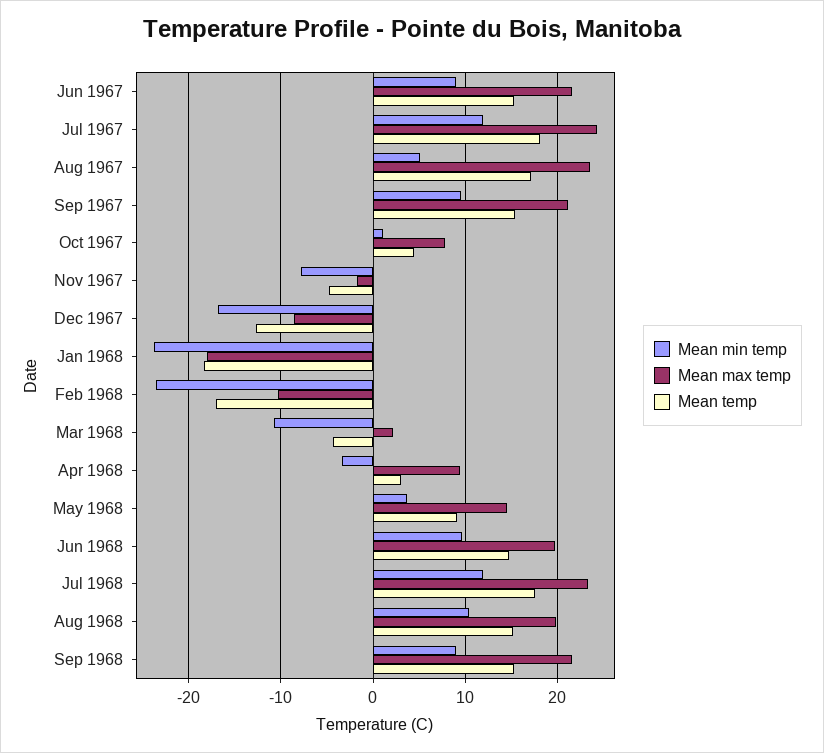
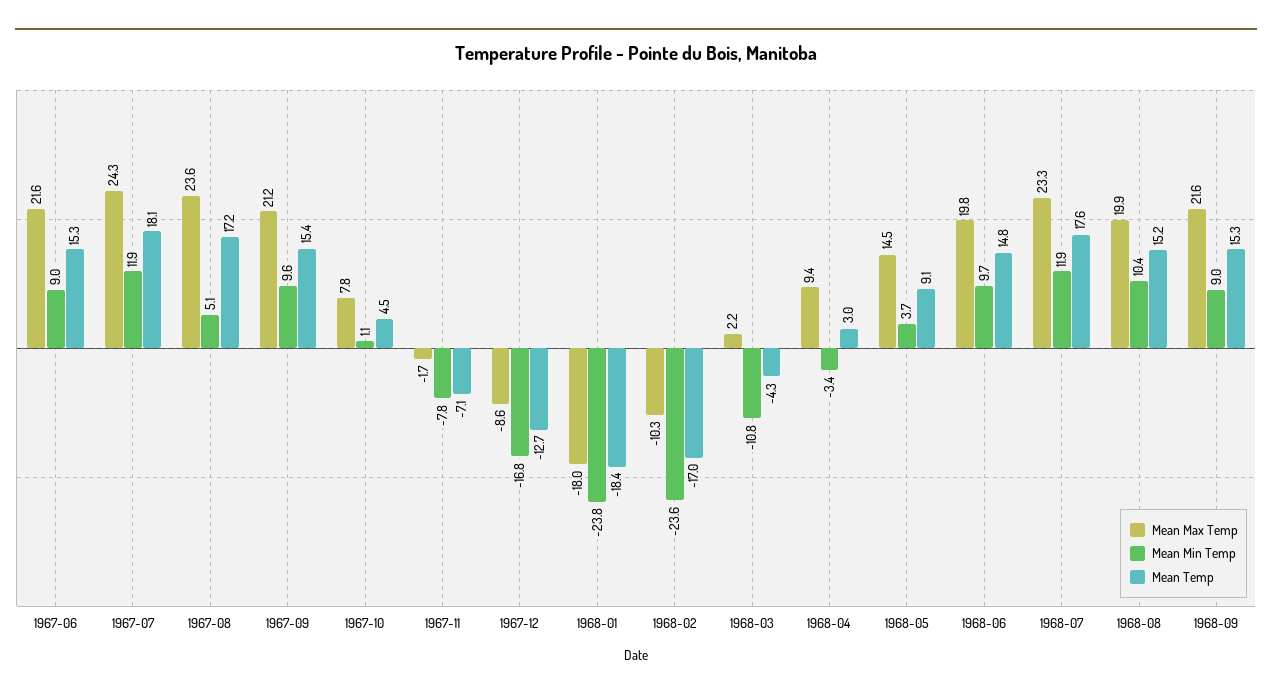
  {
    "Mean min temp": {
      "Jun 1967": 9,
      "Jul 1967": 11.9,
      "Aug 1967": 5.1,
      "Sep 1967": 9.6,
      "Oct 1967": 1.1,
      "Nov 1967": -7.8,
      "Dec 1967": -16.8,
      "Jan 1968": -23.8,
      "Feb 1968": -23.6,
      "Mar 1968": -10.8,
      "Apr 1968": -3.4,
      "May 1968": 3.7,
      "Jun 1968": 9.7,
      "Jul 1968": 11.9,
      "Aug 1968": 10.4,
      "Sep 1968": 9
    },
    "Mean max temp": {
      "Jun 1967": 21.6,
      "Jul 1967": 24.3,
      "Aug 1967": 23.6,
      "Sep 1967": 21.2,
      "Oct 1967": 7.8,
      "Nov 1967": -1.7,
      "Dec 1967": -8.6,
      "Jan 1968": -18,
      "Feb 1968": -10.3,
      "Mar 1968": 2.2,
      "Apr 1968": 9.4,
      "May 1968": 14.5,
      "Jun 1968": 19.8,
      "Jul 1968": 23.3,
      "Aug 1968": 19.9,
      "Sep 1968": 21.6
    },
    "Mean temp": {
      "Jun 1967": 15.3,
      "Jul 1967": 18.1,
      "Aug 1967": 17.2,
      "Sep 1967": 15.4,
      "Oct 1967": 4.5,
-     "Nov 1967": -5,
+     "Nov 1967": -7.1,
      "Dec 1967": -12.7,
      "Jan 1968": -18.4,
      "Feb 1968": -17,
      "Mar 1968": -4.3,
      "Apr 1968": 3,
      "May 1968": 9.1,
      "Jun 1968": 14.8,
      "Jul 1968": 17.6,
      "Aug 1968": 15.2,
      "Sep 1968": 15.3
    }
  }

